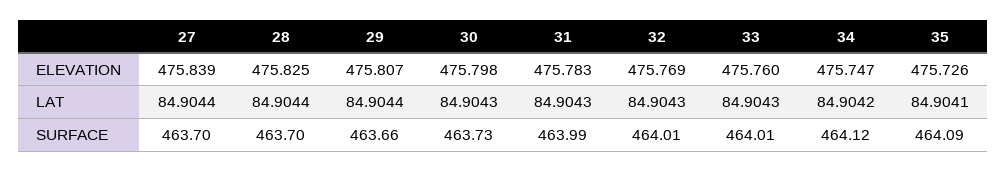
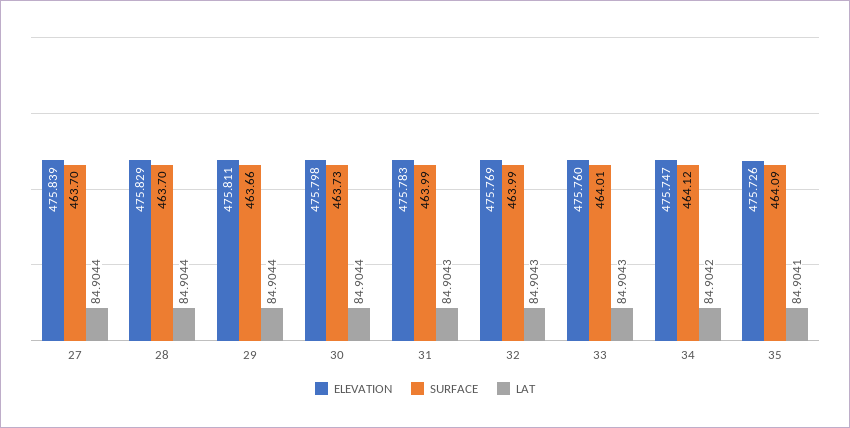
  {
    "ELEVATION": {
      "27": 475.839,
-     "28": 475.825,
+     "28": 475.829,
-     "29": 475.807,
+     "29": 475.811,
      "30": 475.798,
      "31": 475.783,
      "32": 475.769,
      "33": 475.76,
      "34": 475.747,
      "35": 475.726
    },
    "LAT": {
      "27": 84.9044,
      "28": 84.9044,
      "29": 84.9044,
-     "30": 84.9043,
+     "30": 84.9044,
      "31": 84.9043,
      "32": 84.9043,
      "33": 84.9043,
      "34": 84.9042,
      "35": 84.9041
    },
    "SURFACE": {
      "27": 463.7,
      "28": 463.7,
      "29": 463.66,
      "30": 463.73,
      "31": 463.99,
-     "32": 464.01,
+     "32": 463.99,
      "33": 464.01,
      "34": 464.12,
      "35": 464.09
    }
  }

